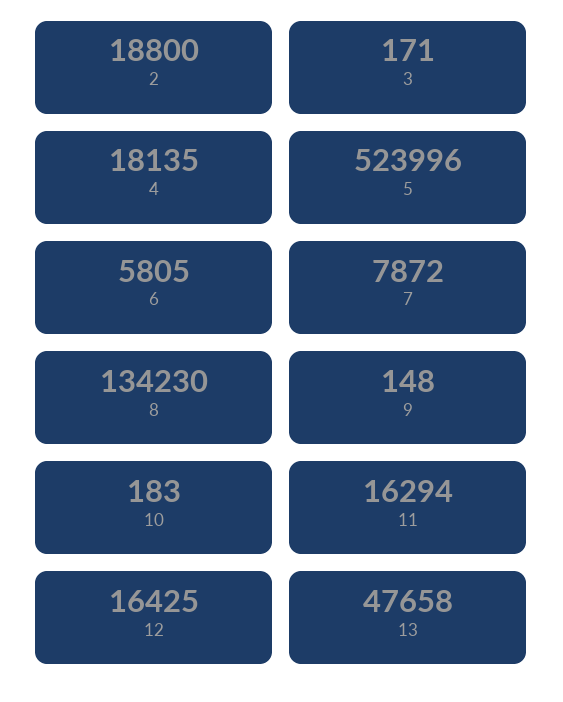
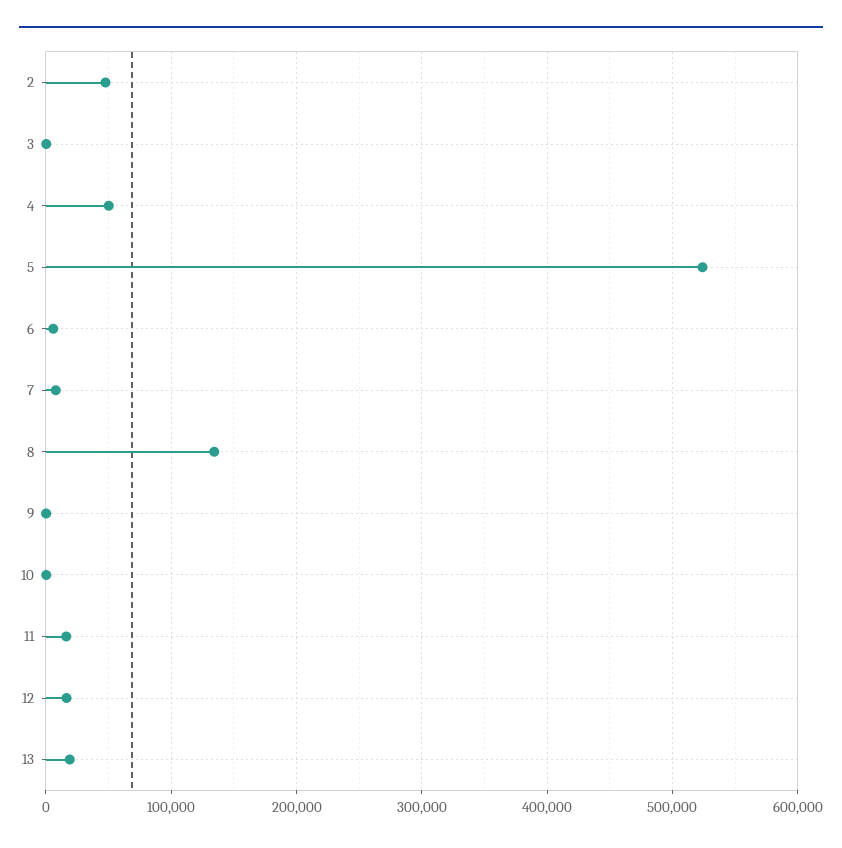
  {
-   "2": 18800,
+   "2": 50000,
    "3": 171,
-   "4": 18135,
+   "4": 50000,
    "5": 523996,
    "6": 5805,
    "7": 7872,
    "8": 134230,
    "9": 148,
    "10": 183,
    "11": 16294,
    "12": 16425,
-   "13": 47658
+   "13": 20000
  }

